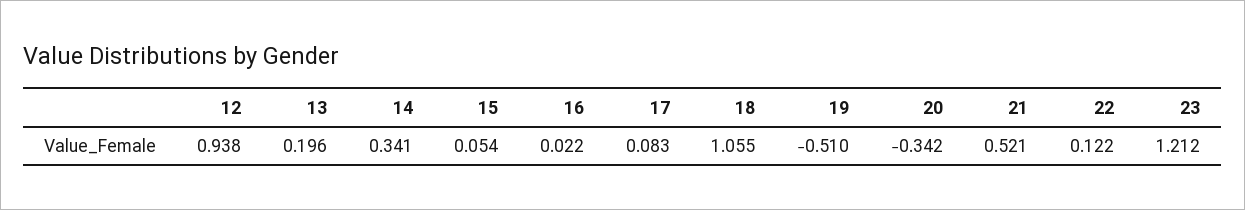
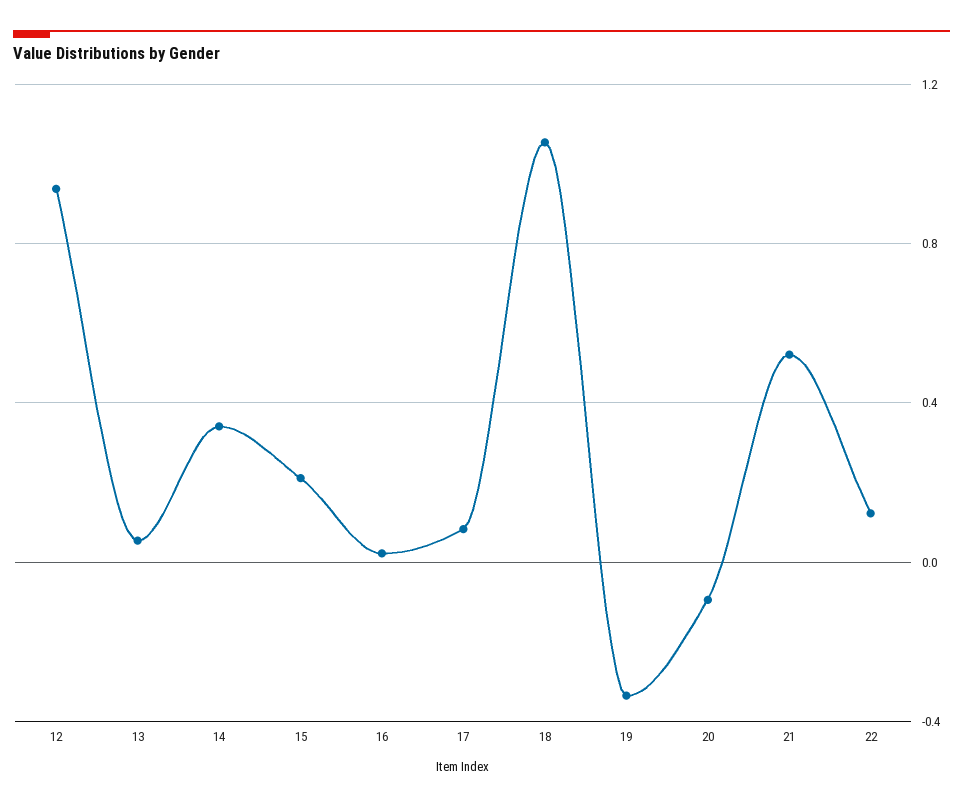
  {
    "12": 0.938,
-   "13": 0.196,
+   "13": 0.05,
    "14": 0.341,
-   "15": 0.054,
+   "15": 0.2,
    "16": 0.022,
    "17": 0.083,
    "18": 1.055,
-   "19": -0.51,
+   "19": -0.35,
-   "20": -0.342,
+   "20": -0.1,
    "21": 0.521,
-   "22": 0.122,
+   "22": 0.122
-   "23": 1.212
  }

